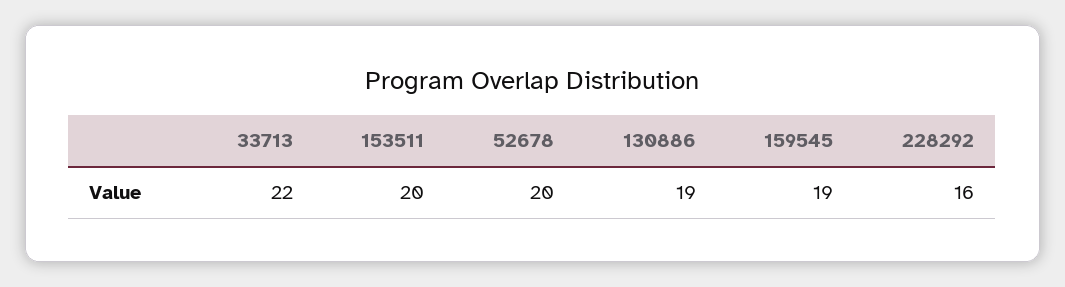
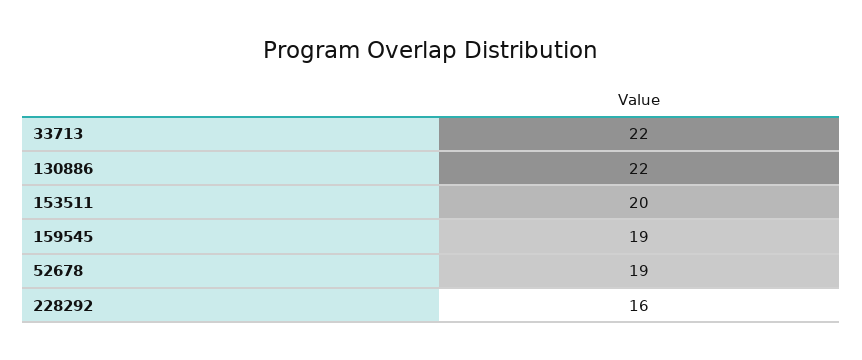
  {
    "33713": 22,
    "153511": 20,
-   "52678": 20,
+   "52678": 19,
-   "130886": 19,
+   "130886": 22,
    "159545": 19,
    "228292": 16
  }

